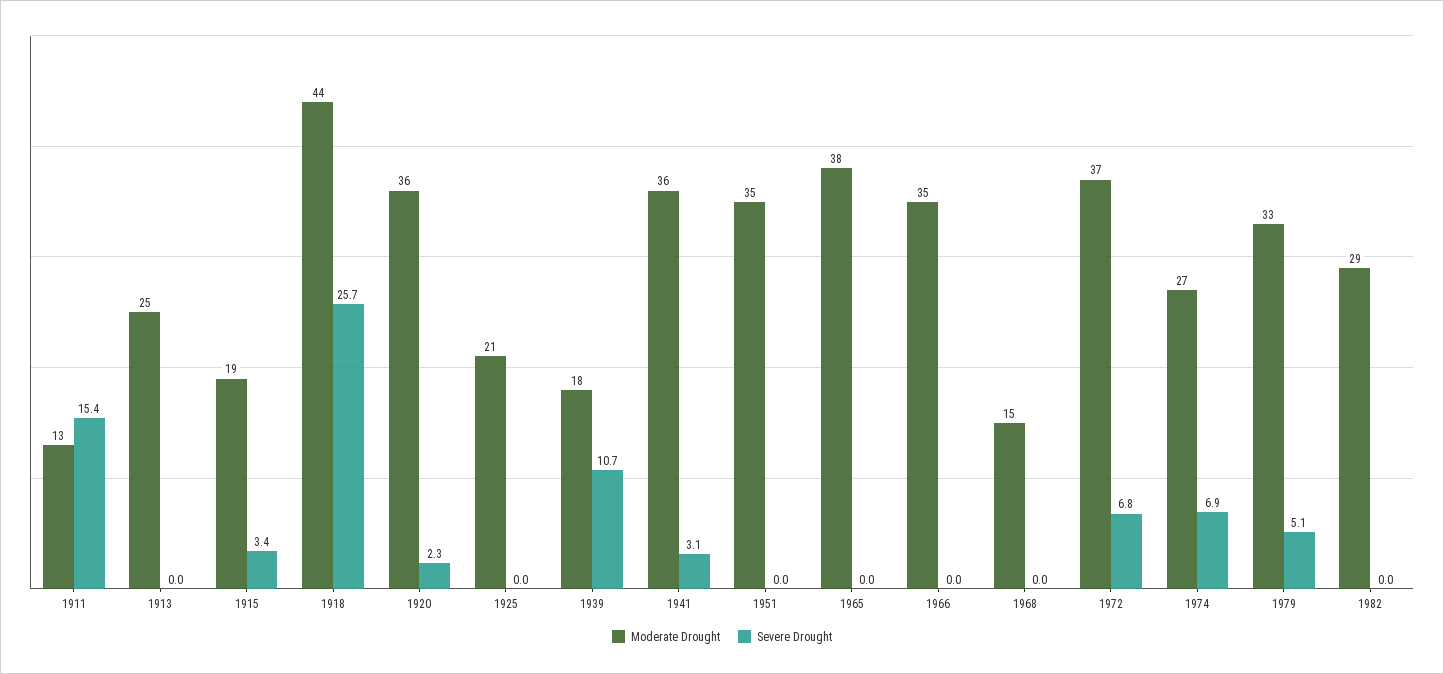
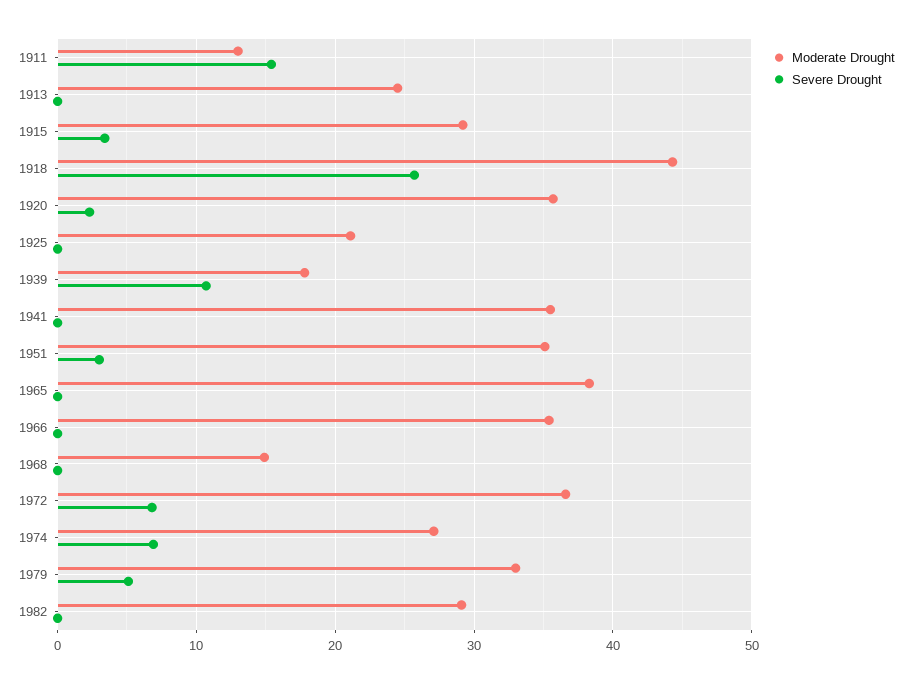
  {
    "Moderate Drought": {
      "1911": 13,
      "1913": 25,
-     "1915": 19,
+     "1915": 29,
      "1918": 44,
      "1920": 36,
      "1925": 21,
      "1939": 18,
      "1941": 36,
      "1951": 35,
      "1965": 38,
      "1966": 35,
      "1968": 15,
      "1972": 37,
      "1974": 27,
      "1979": 33,
      "1982": 29
    },
    "Severe Drought": {
      "1911": 15.4,
      "1913": 0,
      "1915": 3.4,
      "1918": 25.7,
      "1920": 2.3,
      "1925": 0,
      "1939": 10.7,
-     "1941": 3.1,
+     "1941": 0,
-     "1951": 0,
+     "1951": 3,
      "1965": 0,
      "1966": 0,
      "1968": 0,
      "1972": 6.8,
      "1974": 6.9,
      "1979": 5.1,
      "1982": 0
    }
  }

